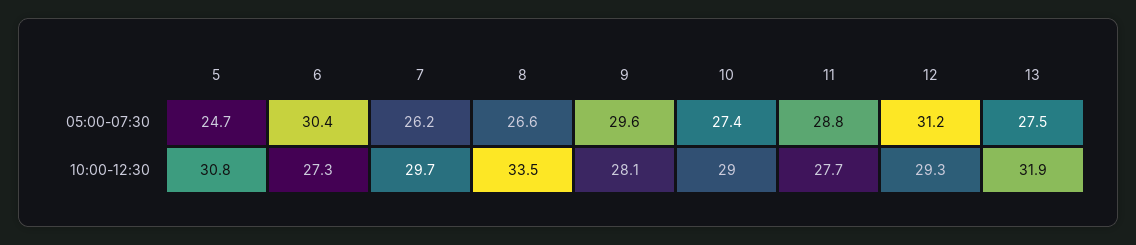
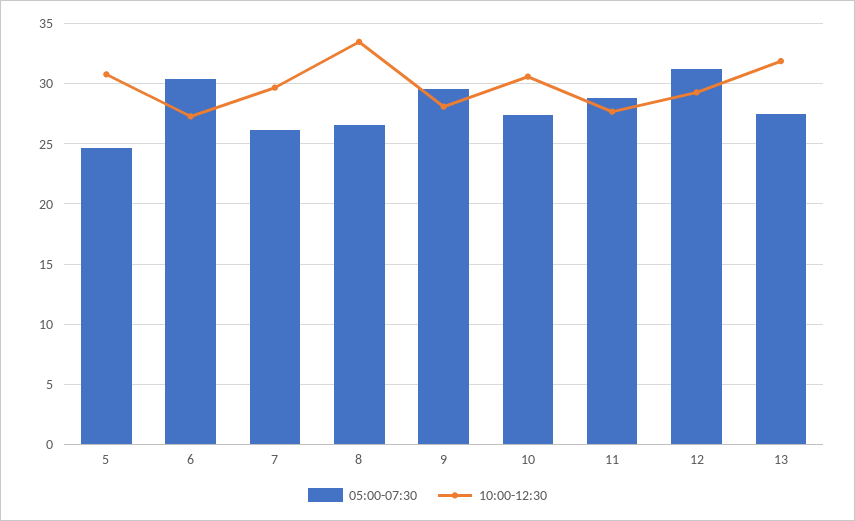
  {
    "05:00-07:30": {
      "5": 24.7,
      "6": 30.4,
      "7": 26.2,
      "8": 26.6,
      "9": 29.6,
      "10": 27.4,
      "11": 28.8,
      "12": 31.2,
      "13": 27.5
    },
    "10:00-12:30": {
      "5": 30.8,
      "6": 27.3,
      "7": 29.7,
      "8": 33.5,
      "9": 28.1,
-     "10": 29,
+     "10": 30.5,
      "11": 27.7,
      "12": 29.3,
      "13": 31.9
    }
  }

